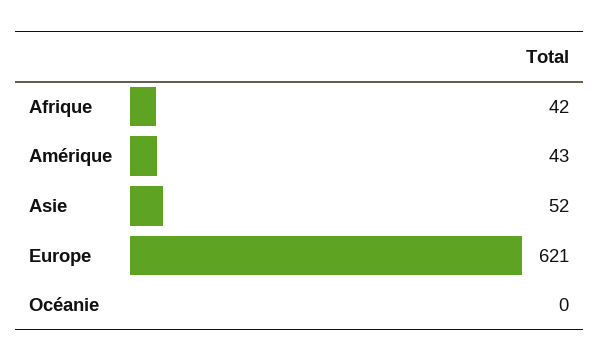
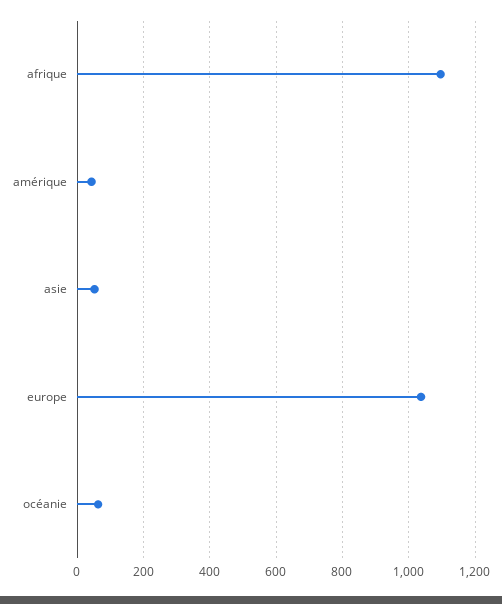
  {
-   "Afrique": 42,
+   "Afrique": 1100,
    "Amérique": 43,
    "Asie": 52,
-   "Europe": 621,
+   "Europe": 1040,
-   "Océanie": 0
+   "Océanie": 60
  }

